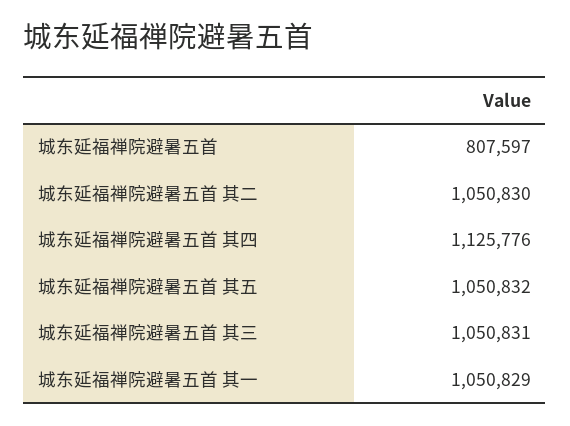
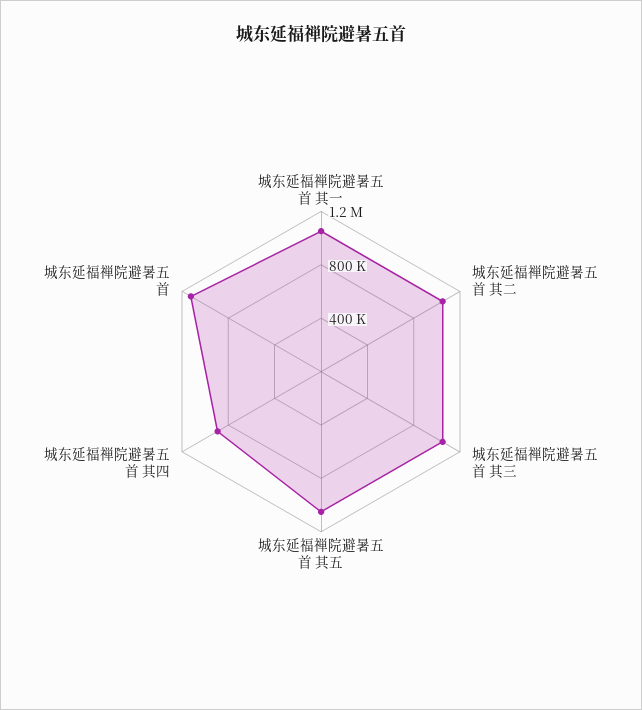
  {
-   "城东延福禅院避暑五首": 807597,
+   "城东延福禅院避暑五首": 1100000,
    "城东延福禅院避暑五首 其二": 1050830,
-   "城东延福禅院避暑五首 其四": 1125776,
+   "城东延福禅院避暑五首 其四": 900000,
    "城东延福禅院避暑五首 其五": 1050832,
    "城东延福禅院避暑五首 其三": 1050831,
    "城东延福禅院避暑五首 其一": 1050829
  }

